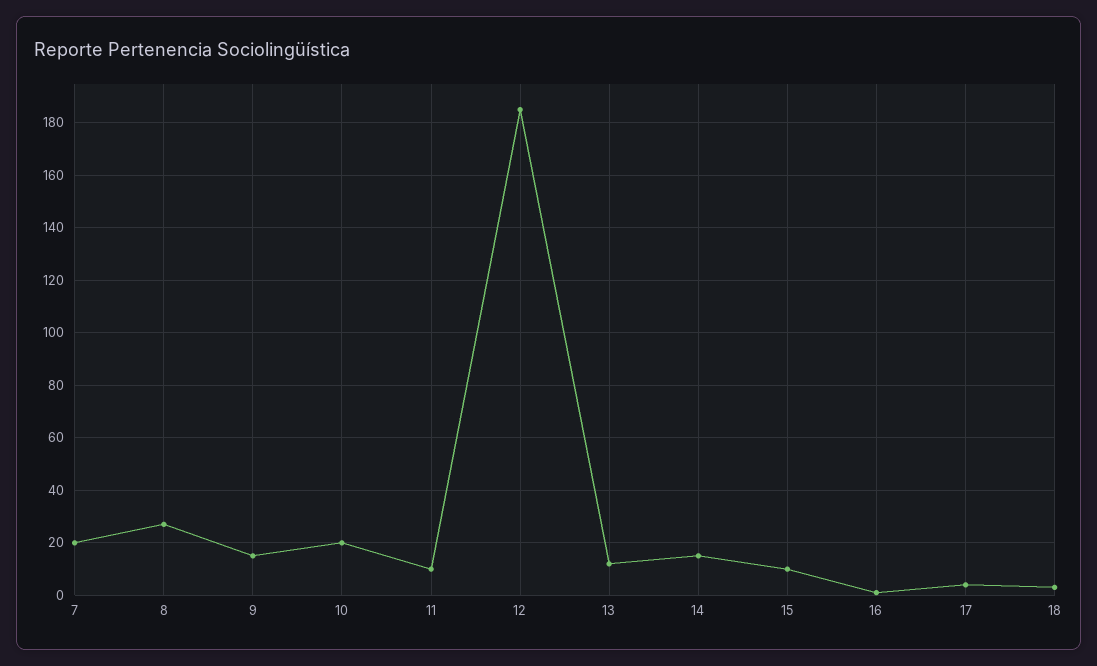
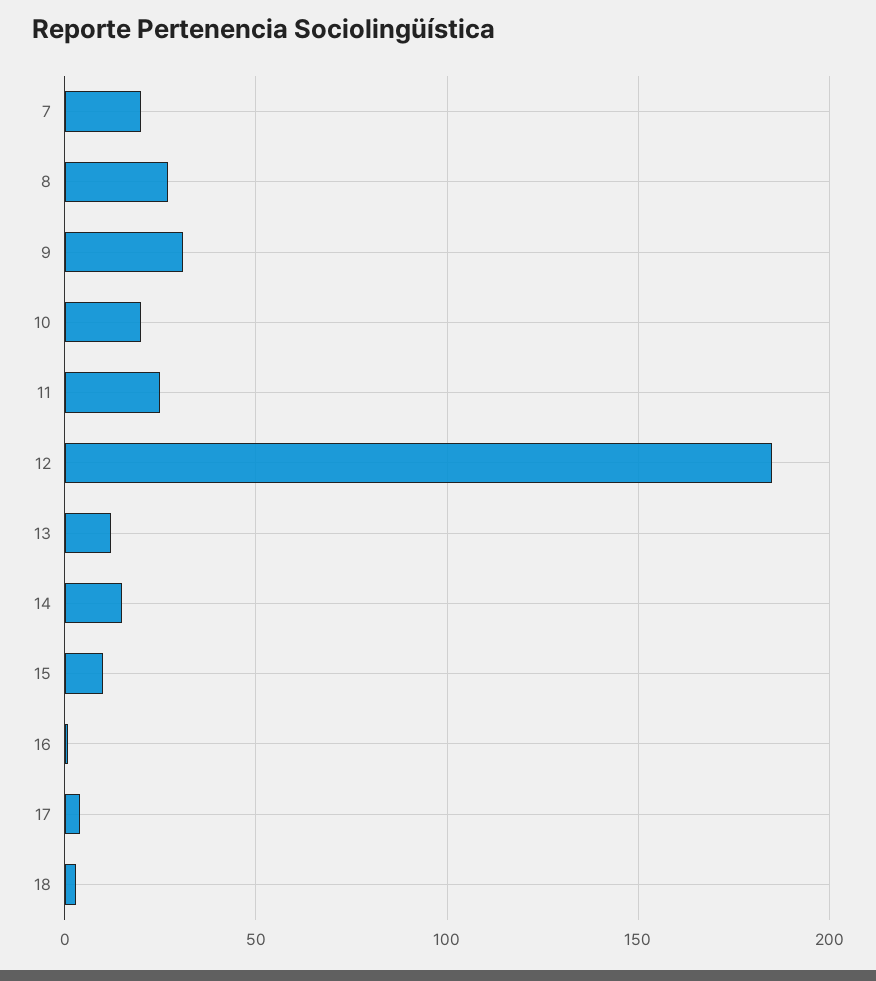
  {
    "7": 20,
    "8": 25,
-   "9": 15,
+   "9": 30,
    "10": 20,
-   "11": 10,
+   "11": 25,
    "12": 185,
    "13": 10,
    "14": 15,
    "15": 10,
    "16": 0,
    "17": 5,
    "18": 5
  }

